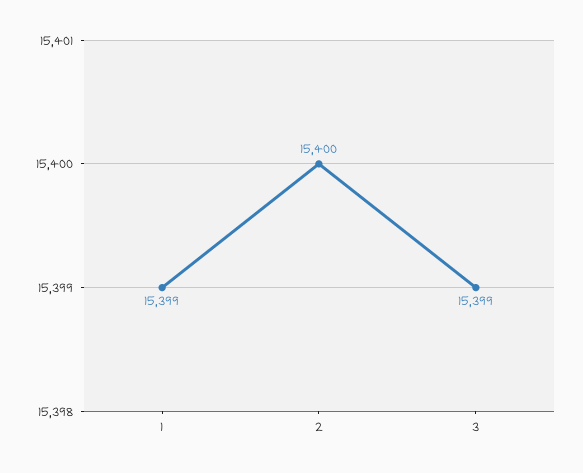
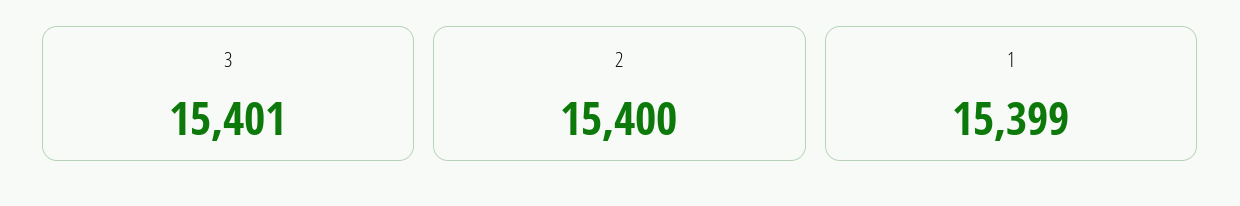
  {
    "1": 15399,
    "2": 15400,
-   "3": 15399
+   "3": 15401
  }

